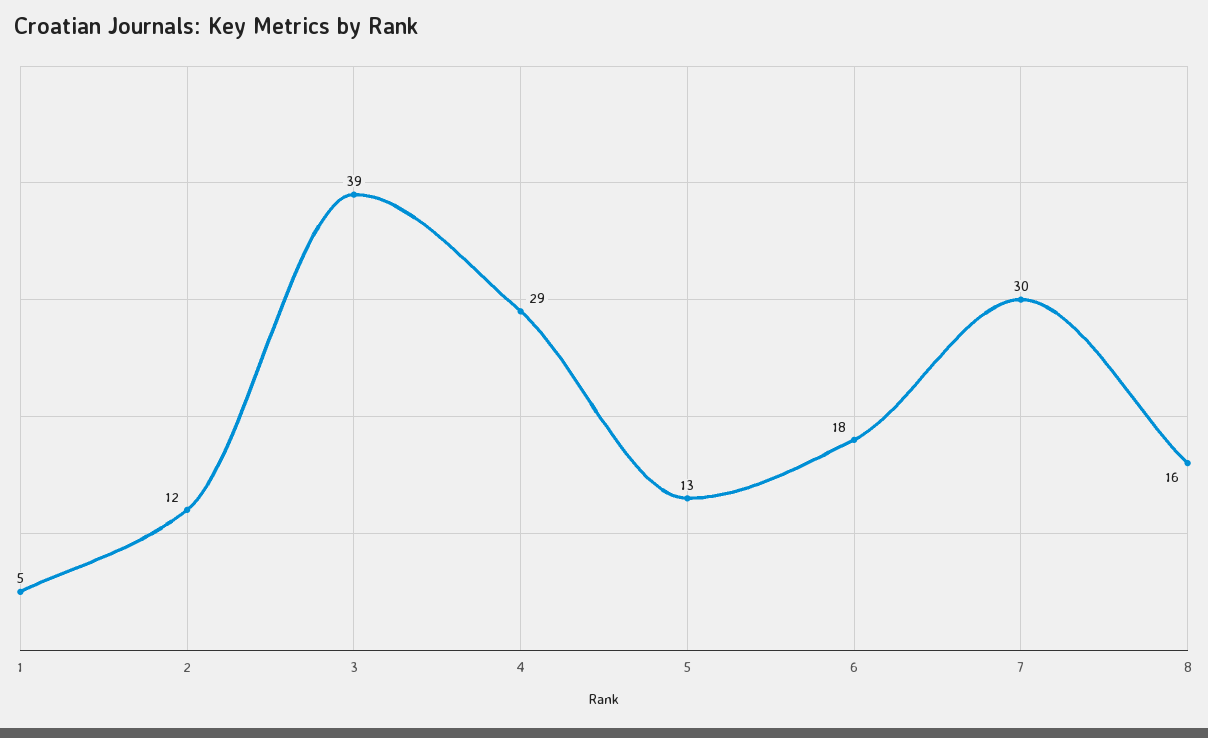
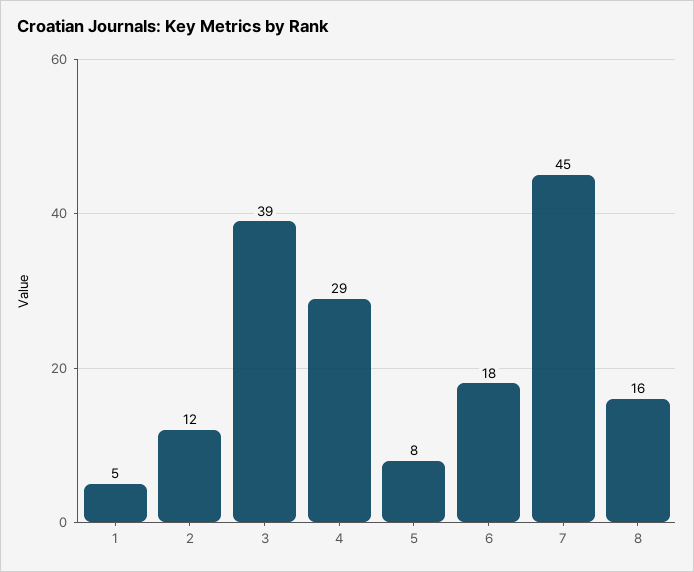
  {
    "1": 5,
    "2": 12,
    "3": 39,
    "4": 29,
-   "5": 13,
+   "5": 8,
    "6": 18,
-   "7": 30,
+   "7": 45,
    "8": 16
  }

